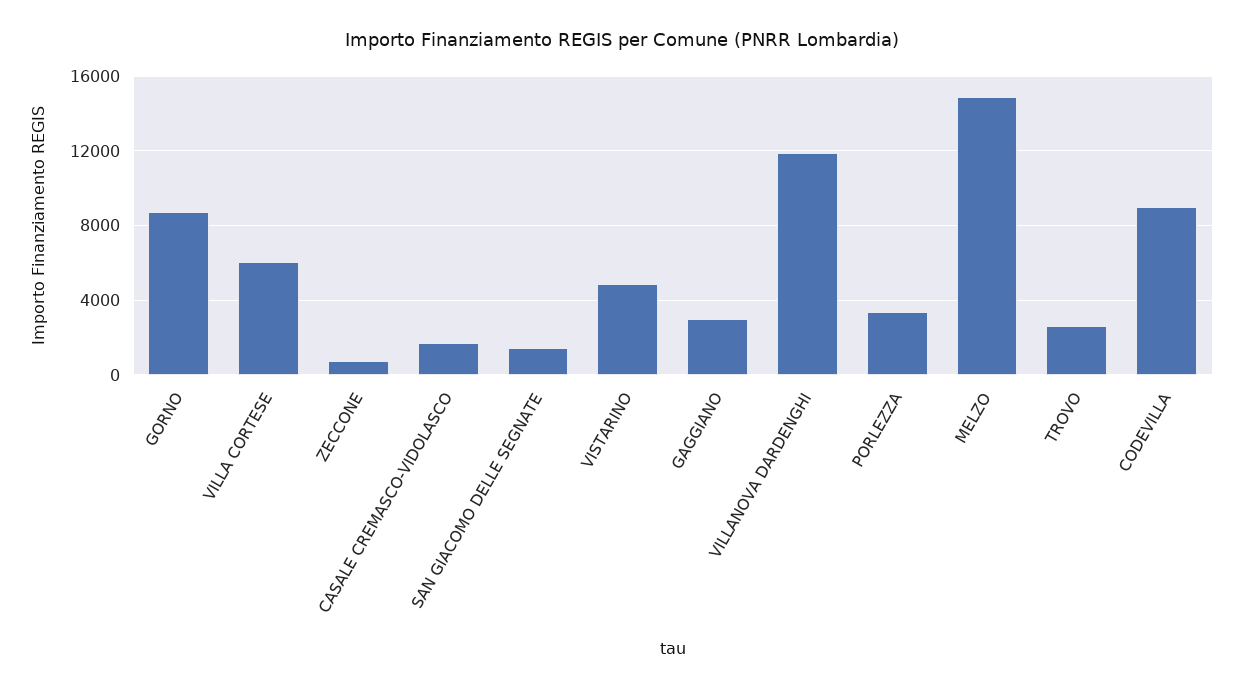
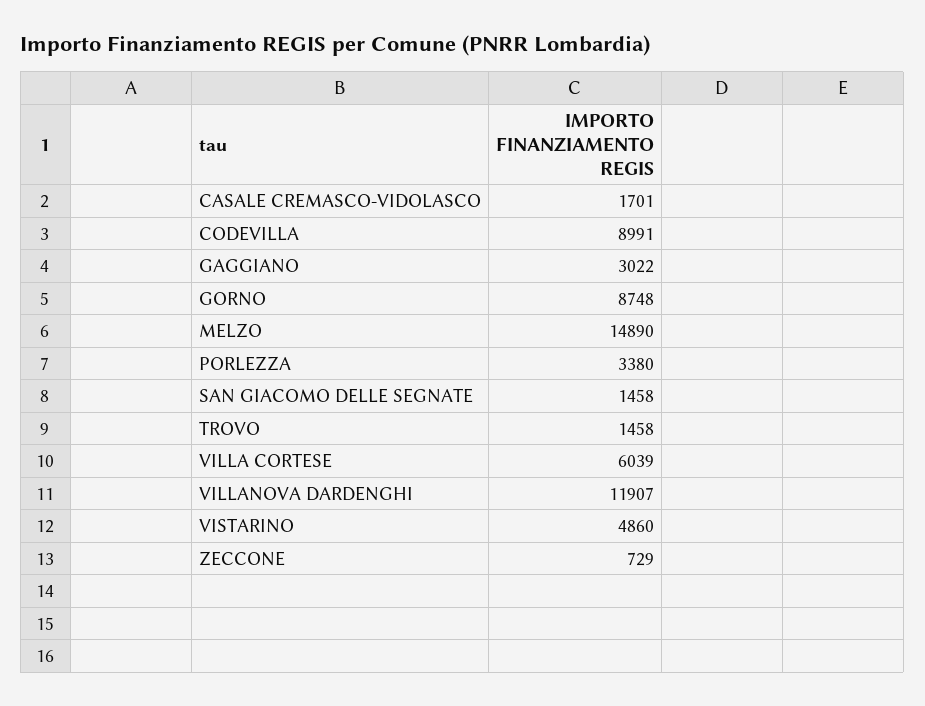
  {
    "GORNO": 8748,
    "VILLA CORTESE": 6039,
    "ZECCONE": 729,
    "CASALE CREMASCO-VIDOLASCO": 1701,
    "SAN GIACOMO DELLE SEGNATE": 1458,
    "VISTARINO": 4860,
    "GAGGIANO": 3022,
    "VILLANOVA DARDENGHI": 11907,
    "PORLEZZA": 3380,
    "MELZO": 14890,
-   "TROVO": 2500,
+   "TROVO": 1458,
    "CODEVILLA": 8991
  }

